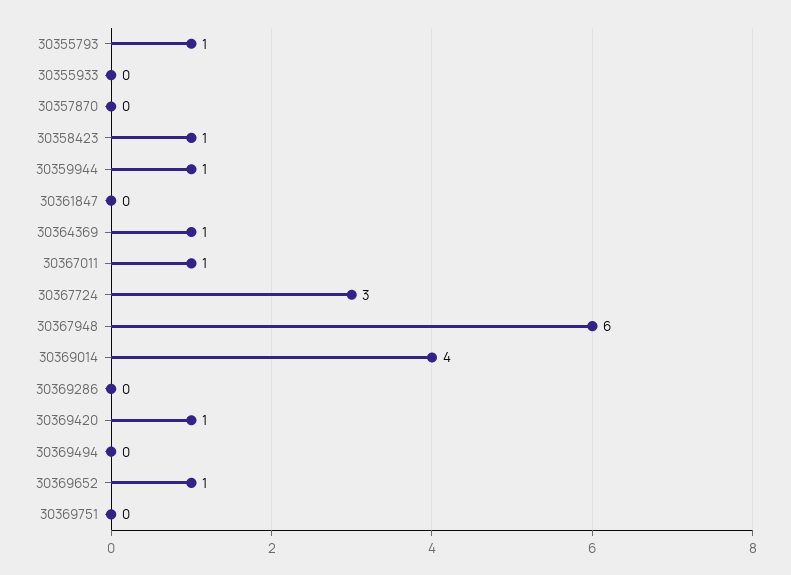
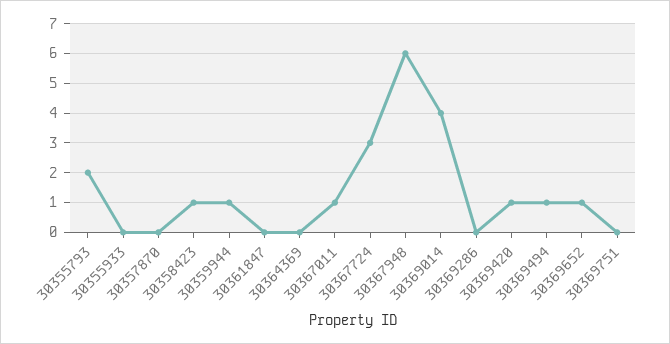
  {
-   "30355793": 1,
+   "30355793": 2,
    "30355933": 0,
    "30357870": 0,
    "30358423": 1,
    "30359944": 1,
    "30361847": 0,
-   "30364369": 1,
+   "30364369": 0,
    "30367011": 1,
    "30367724": 3,
    "30367948": 6,
    "30369014": 4,
    "30369286": 0,
    "30369420": 1,
-   "30369494": 0,
+   "30369494": 1,
    "30369652": 1,
    "30369751": 0
  }

